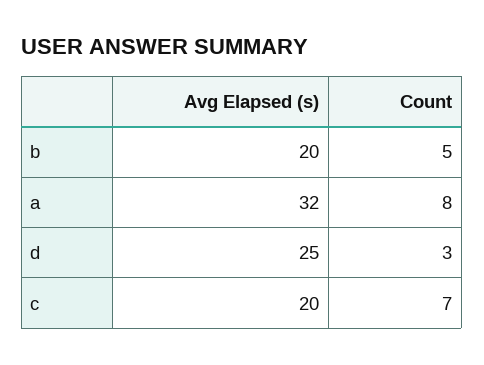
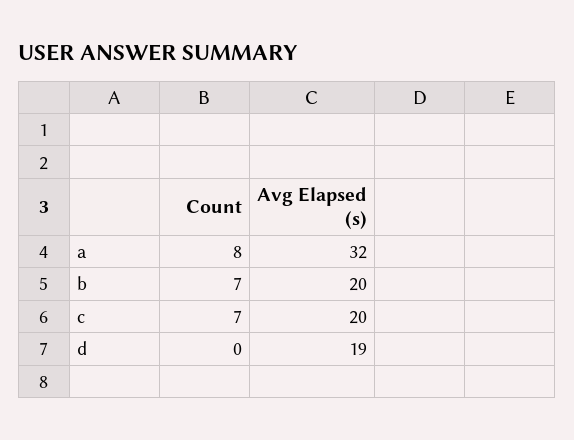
  {
    "Avg Elapsed (s)": {
      "b": 20,
      "a": 32,
-     "d": 25,
+     "d": 19,
      "c": 20
    },
    "Count": {
-     "b": 5,
+     "b": 7,
      "a": 8,
-     "d": 3,
+     "d": 0,
      "c": 7
    }
  }

